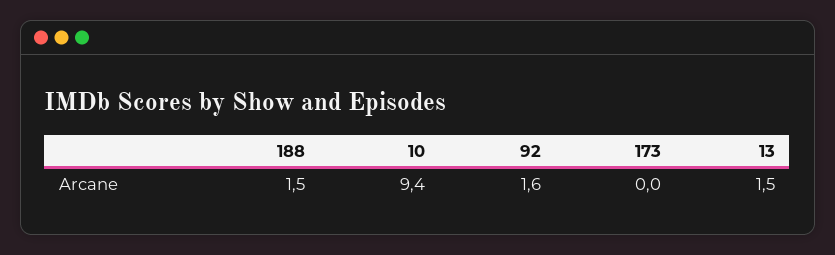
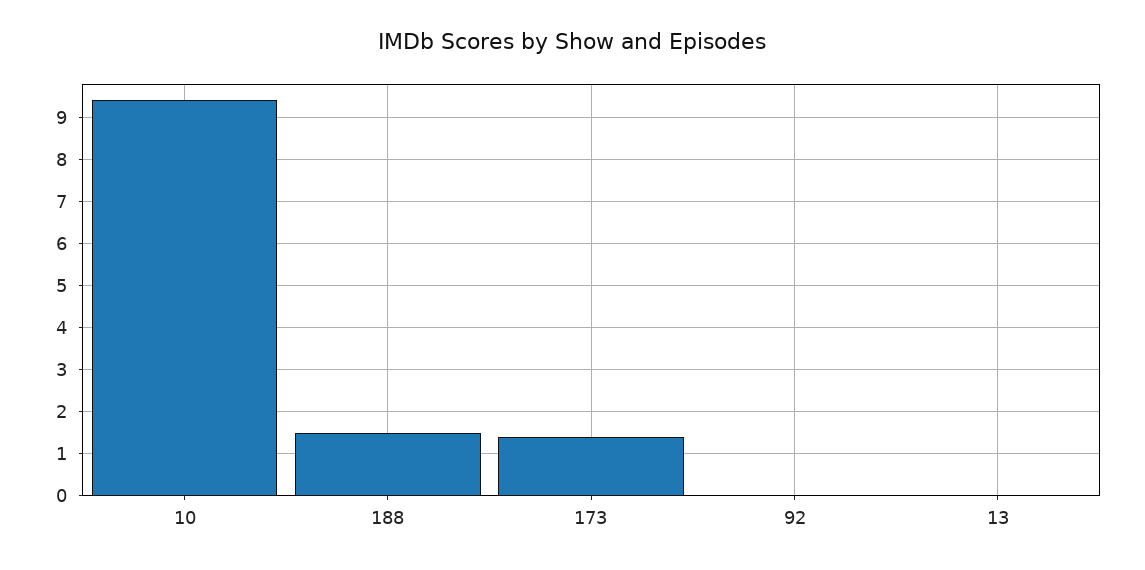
  {
    "188": 1.5,
    "10": 9.4,
-   "92": 1.6,
+   "92": 0,
-   "173": 0,
+   "173": 1.5,
-   "13": 1.5
+   "13": 0
  }

